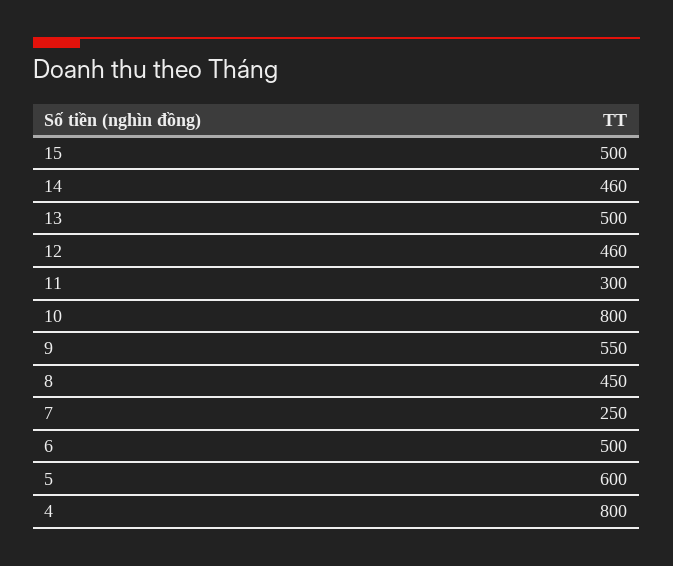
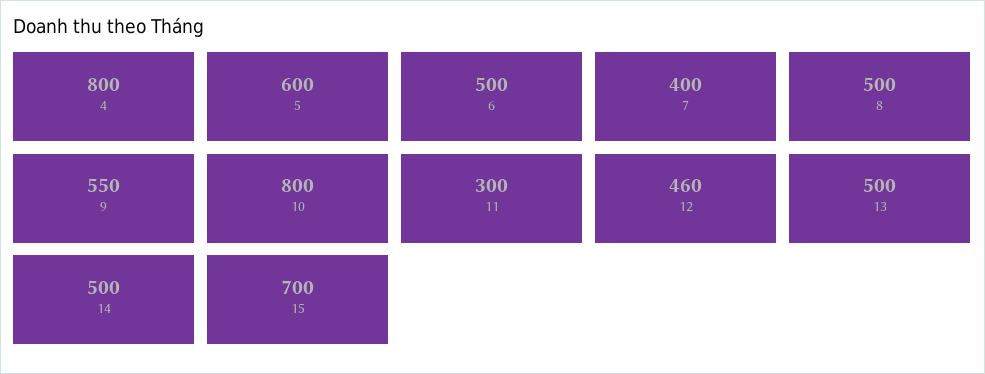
  {
-   "15": 500,
+   "15": 700,
-   "14": 460,
+   "14": 500,
    "13": 500,
    "12": 460,
    "11": 300,
    "10": 800,
    "9": 550,
-   "8": 450,
+   "8": 500,
-   "7": 250,
+   "7": 400,
    "6": 500,
    "5": 600,
    "4": 800
  }

